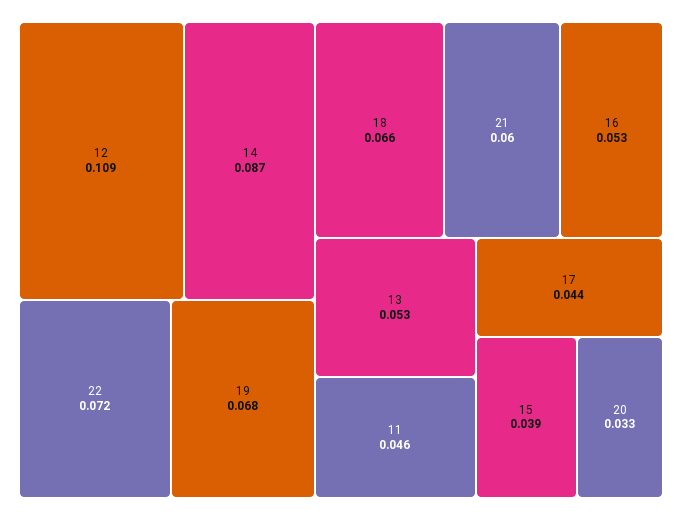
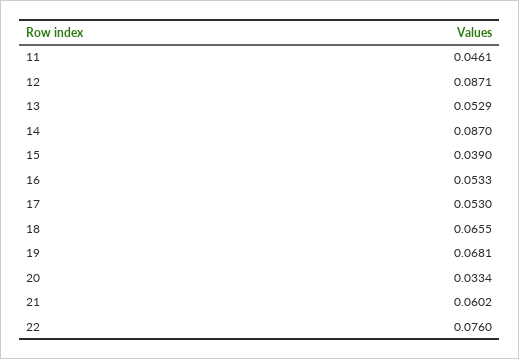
  {
-   "12": 0.109,
+   "12": 0.0871,
    "14": 0.087,
-   "22": 0.072,
+   "22": 0.076,
    "19": 0.0681,
    "18": 0.0655,
    "21": 0.0602,
    "16": 0.0533,
    "13": 0.0529,
    "11": 0.0461,
-   "17": 0.044,
+   "17": 0.053,
    "15": 0.039,
    "20": 0.0334
  }

